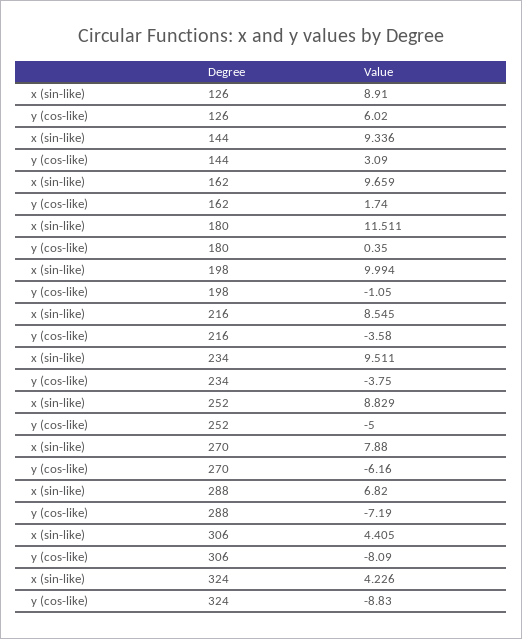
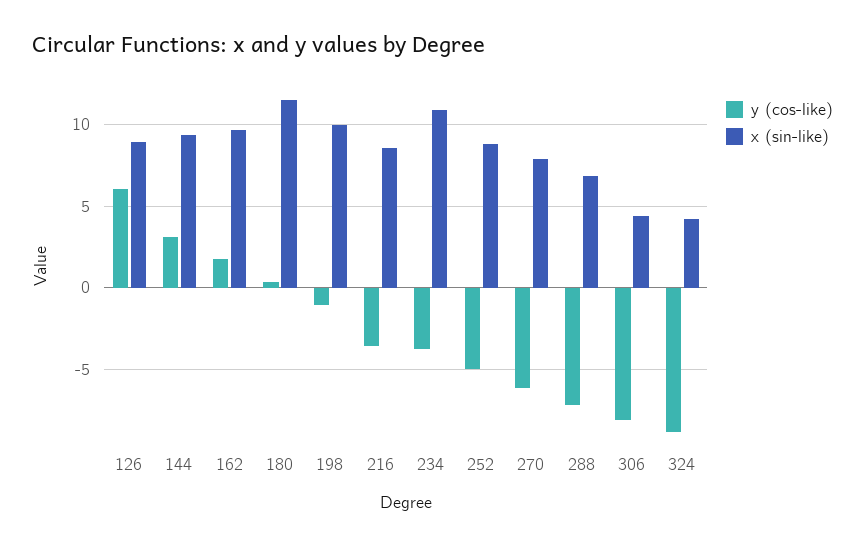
  {
    "x (sin-like)": {
      "126": 8.91,
      "144": 9.336,
      "162": 9.659,
      "180": 11.511,
      "198": 9.994,
      "216": 8.545,
-     "234": 9.511,
+     "234": 11,
      "252": 8.829,
      "270": 7.88,
      "288": 6.82,
      "306": 4.405,
      "324": 4.226
    },
    "y (cos-like)": {
      "126": 6.02,
      "144": 3.09,
      "162": 1.74,
      "180": 0.35,
      "198": -1.05,
      "216": -3.58,
      "234": -3.75,
      "252": -5,
      "270": -6.16,
      "288": -7.19,
      "306": -8.09,
      "324": -8.83
    }
  }

